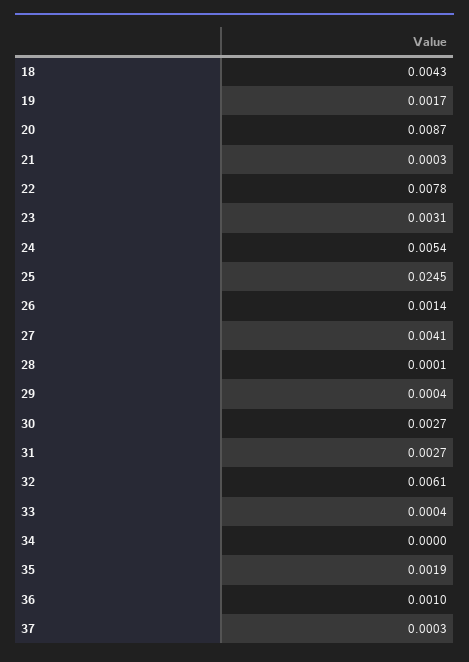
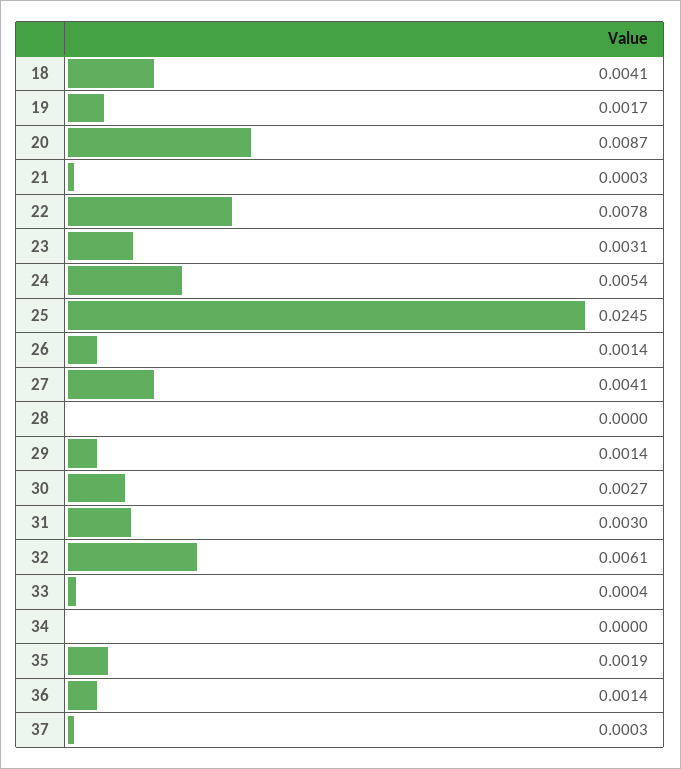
  {
-   "18": 0.0043,
+   "18": 0.0041,
    "19": 0.0017,
    "20": 0.0087,
    "21": 0.0003,
    "22": 0.0078,
    "23": 0.0031,
    "24": 0.0054,
    "25": 0.0245,
    "26": 0.0014,
    "27": 0.0041,
-   "28": 0.0001,
+   "28": 0,
-   "29": 0.0004,
+   "29": 0.0014,
    "30": 0.0027,
-   "31": 0.0027,
+   "31": 0.003,
    "32": 0.0061,
    "33": 0.0004,
    "34": 0,
    "35": 0.0019,
-   "36": 0.001,
+   "36": 0.0014,
    "37": 0.0003
  }

